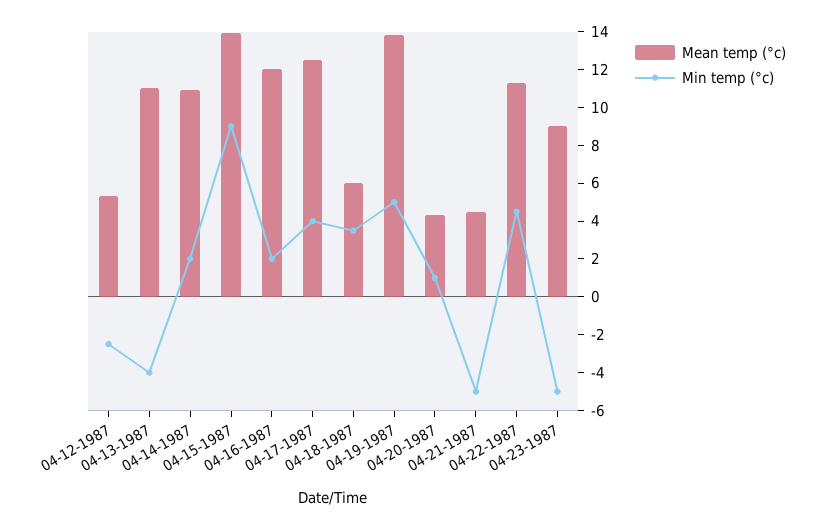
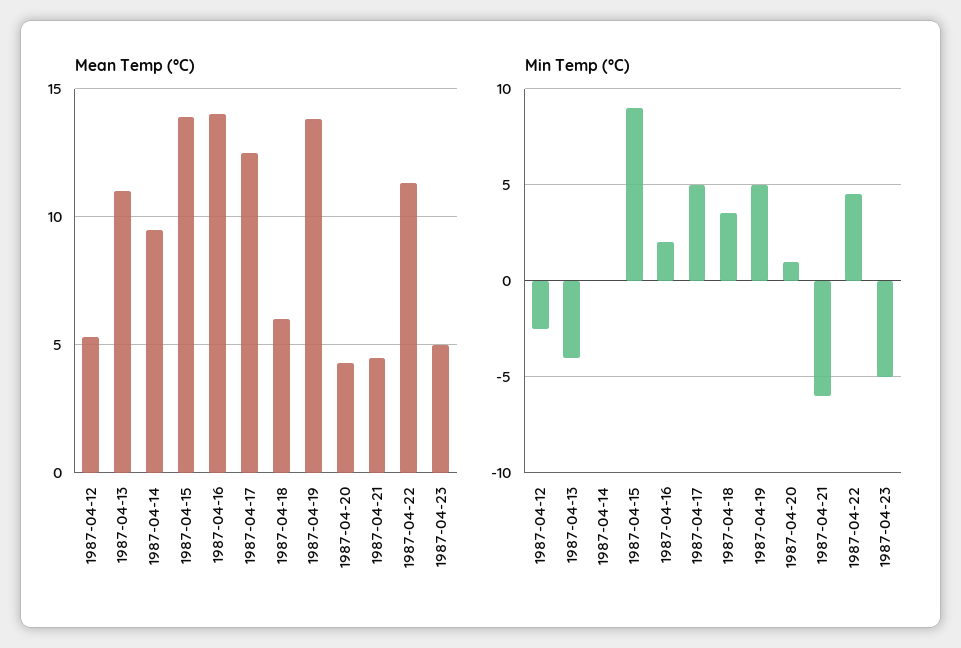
  {
    "Mean temp (°c)": {
      "04-12-1987": 5.5,
      "04-13-1987": 11,
-     "04-14-1987": 11,
+     "04-14-1987": 9.5,
      "04-15-1987": 14,
-     "04-16-1987": 12,
+     "04-16-1987": 14,
      "04-17-1987": 12.5,
      "04-18-1987": 6,
      "04-19-1987": 14,
      "04-20-1987": 4.5,
      "04-21-1987": 4.5,
      "04-22-1987": 11.5,
-     "04-23-1987": 9
+     "04-23-1987": 5
    },
    "Min temp (°c)": {
      "04-12-1987": -2.5,
      "04-13-1987": -4,
-     "04-14-1987": 2,
+     "04-14-1987": 0,
      "04-15-1987": 9,
      "04-16-1987": 2,
-     "04-17-1987": 4,
+     "04-17-1987": 5,
      "04-18-1987": 3.5,
      "04-19-1987": 5,
      "04-20-1987": 1,
-     "04-21-1987": -5,
+     "04-21-1987": -6,
      "04-22-1987": 4.5,
      "04-23-1987": -5
    }
  }

